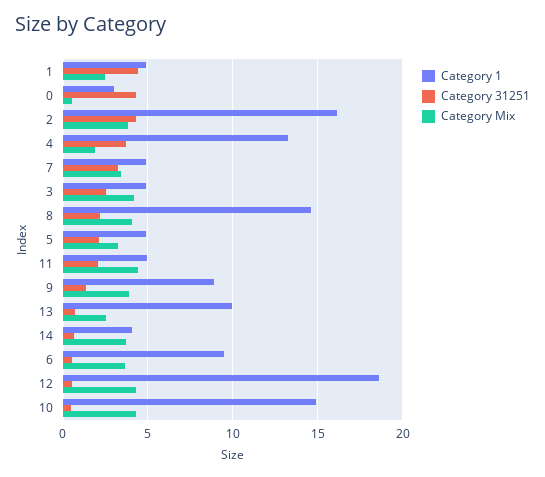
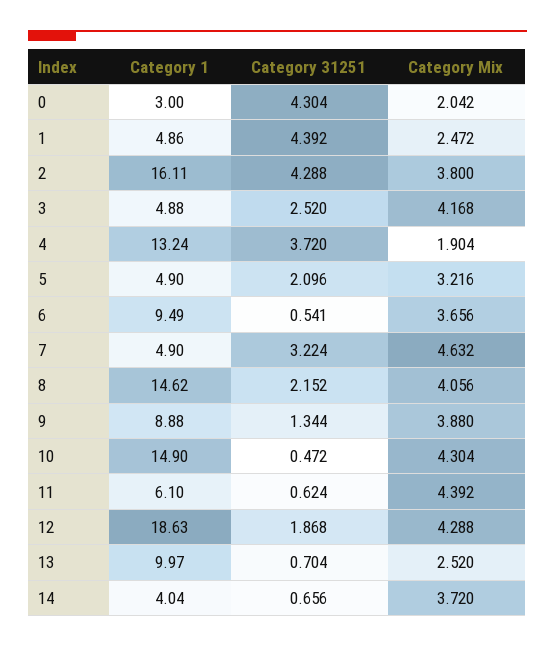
  {
    "Category 1": {
      "1": 4.86,
      "0": 3,
      "2": 16.11,
      "4": 13.24,
      "7": 4.9,
      "3": 4.88,
      "8": 14.62,
      "5": 4.9,
-     "11": 5,
+     "11": 6.1,
      "9": 8.88,
      "13": 9.97,
      "14": 4.04,
      "6": 9.49,
      "12": 18.63,
      "10": 14.9
    },
    "Category 31251": {
      "1": 4.392,
      "0": 4.304,
      "2": 4.288,
      "4": 3.72,
      "7": 3.224,
      "3": 2.52,
      "8": 2.152,
      "5": 2.096,
-     "11": 2,
+     "11": 0.624,
      "9": 1.344,
      "13": 0.704,
      "14": 0.656,
      "6": 0.541,
-     "12": 0.5,
+     "12": 1.868,
      "10": 0.472
    },
    "Category Mix": {
      "1": 2.472,
-     "0": 0.5,
+     "0": 2.042,
      "2": 3.8,
      "4": 1.904,
-     "7": 3.5,
+     "7": 4.632,
      "3": 4.168,
      "8": 4.056,
      "5": 3.216,
      "11": 4.392,
      "9": 3.88,
      "13": 2.52,
      "14": 3.72,
      "6": 3.656,
      "12": 4.288,
      "10": 4.304
    }
  }

